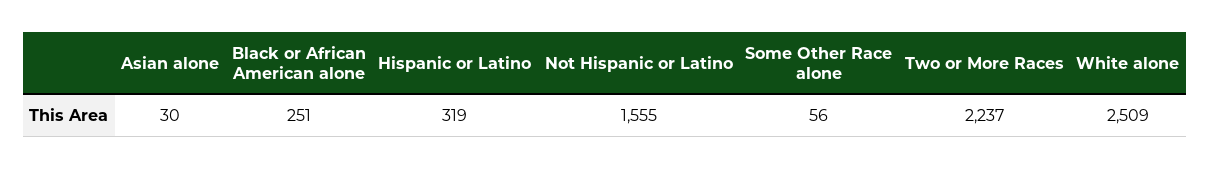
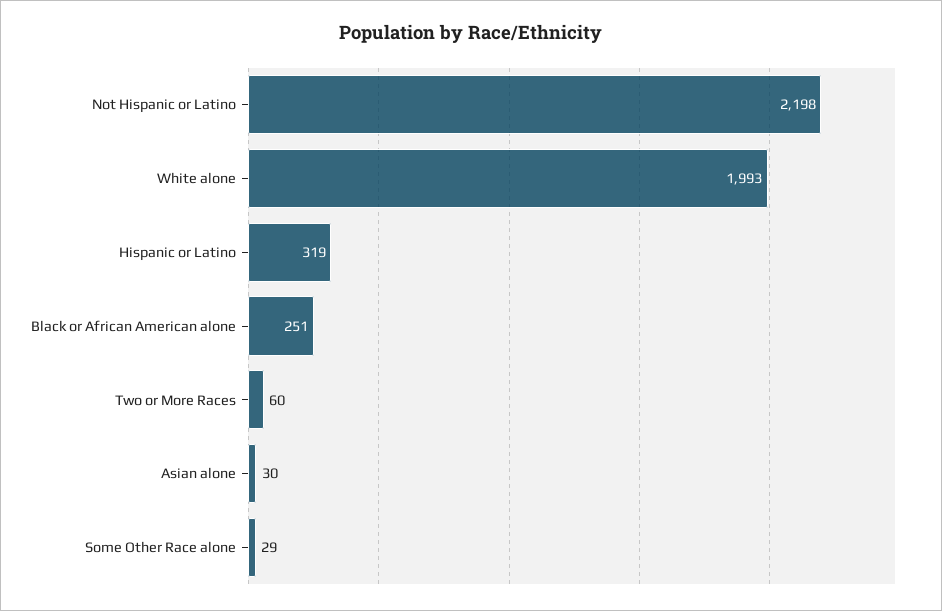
  {
    "Asian alone": 30,
    "Black or African American alone": 251,
    "Hispanic or Latino": 319,
-   "Not Hispanic or Latino": 1555,
+   "Not Hispanic or Latino": 2198,
-   "Some Other Race alone": 56,
+   "Some Other Race alone": 29,
-   "Two or More Races": 2237,
+   "Two or More Races": 60,
-   "White alone": 2509
+   "White alone": 1993
  }

